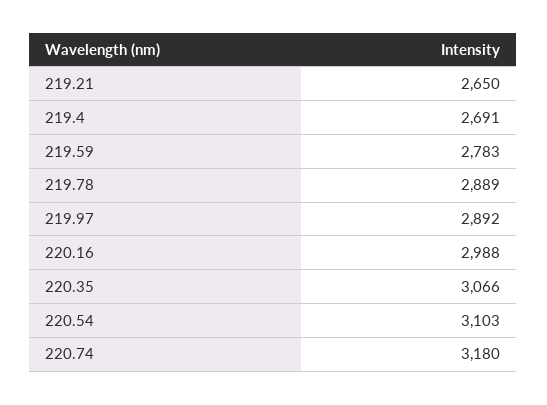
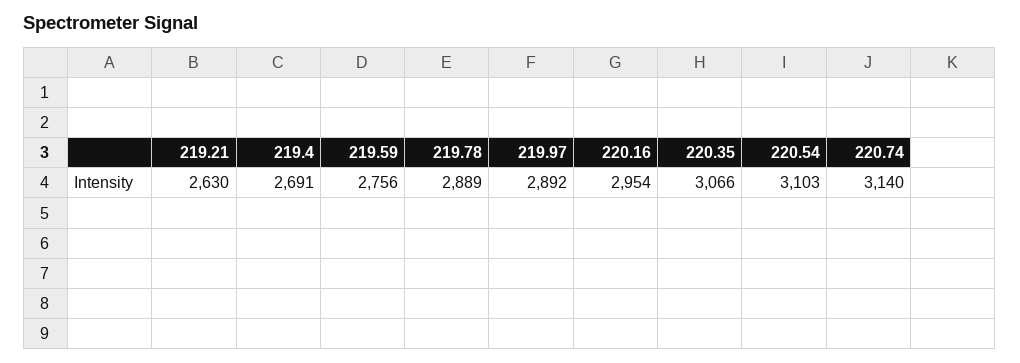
  {
-   "219.21": 2650,
+   "219.21": 2630,
    "219.4": 2691,
-   "219.59": 2783,
+   "219.59": 2756,
    "219.78": 2889,
    "219.97": 2892,
-   "220.16": 2988,
+   "220.16": 2954,
    "220.35": 3066,
    "220.54": 3103,
-   "220.74": 3180
+   "220.74": 3140
  }

